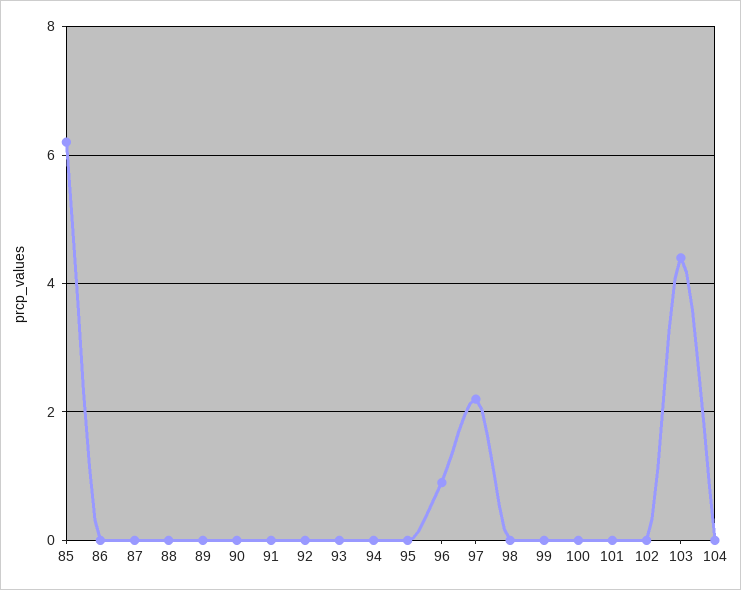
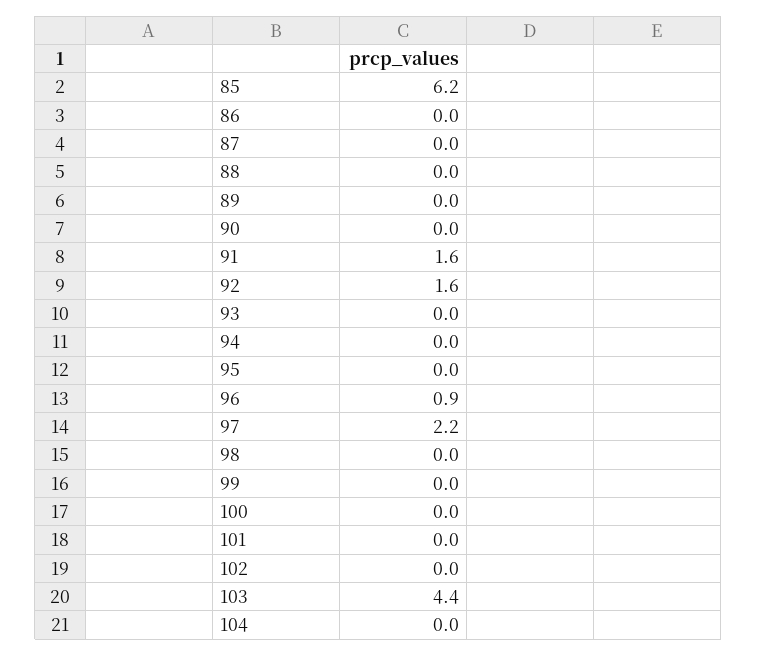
  {
    "85": 6.2,
    "86": 0,
    "87": 0,
    "88": 0,
    "89": 0,
    "90": 0,
-   "91": 0,
+   "91": 1.6,
-   "92": 0,
+   "92": 1.6,
    "93": 0,
    "94": 0,
    "95": 0,
    "96": 0.9,
    "97": 2.2,
    "98": 0,
    "99": 0,
    "100": 0,
    "101": 0,
    "102": 0,
    "103": 4.4,
    "104": 0
  }

